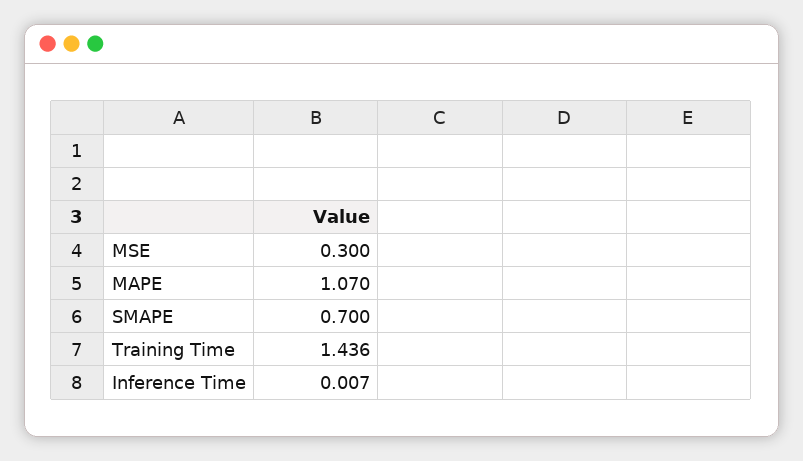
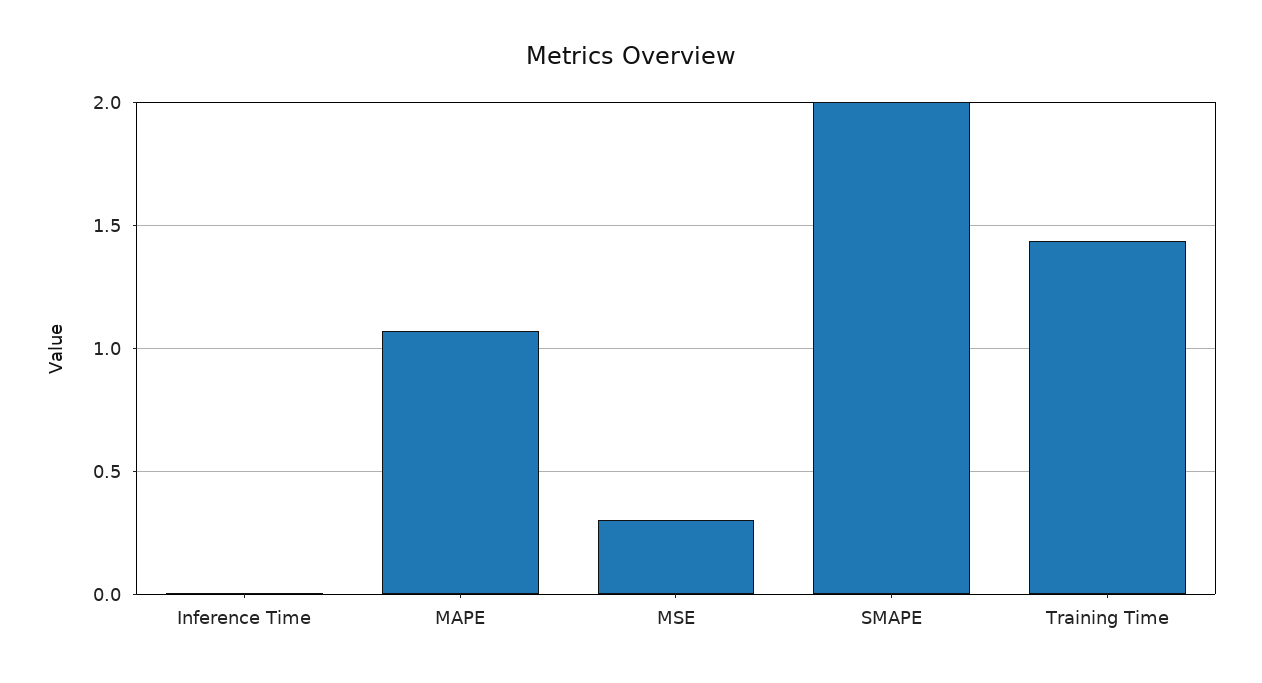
  {
    "MSE": 0.3,
    "MAPE": 1.07,
-   "SMAPE": 0.7,
+   "SMAPE": 2,
    "Training Time": 1.436,
    "Inference Time": 0.007
  }

